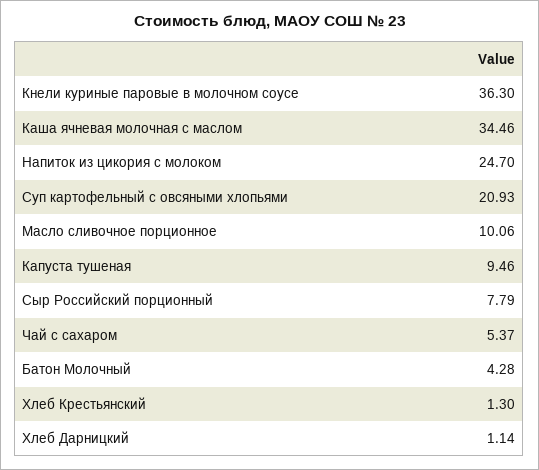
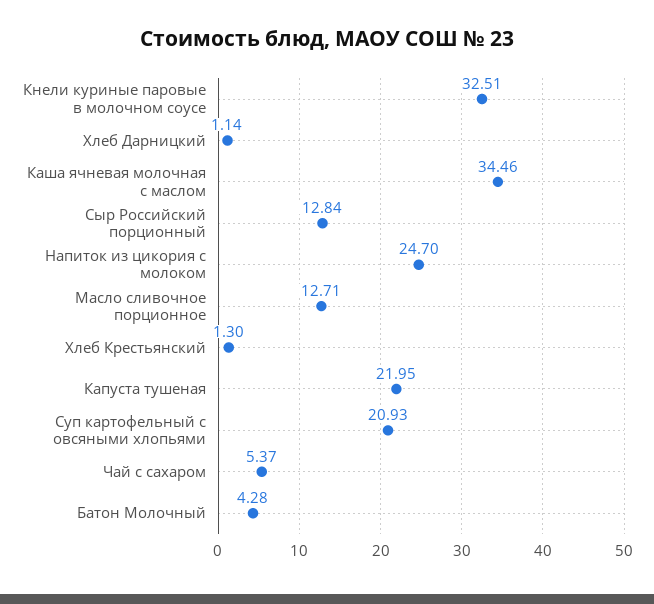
  {
-   "Кнели куриные паровые в молочном соусе": 36.3,
+   "Кнели куриные паровые в молочном соусе": 32.51,
    "Каша ячневая молочная с маслом": 34.46,
    "Напиток из цикория с молоком": 24.7,
    "Суп картофельный с овсяными хлопьями": 20.93,
-   "Масло сливочное порционное": 10.06,
+   "Масло сливочное порционное": 12.71,
-   "Капуста тушеная": 9.46,
+   "Капуста тушеная": 21.95,
-   "Сыр Российский порционный": 7.79,
+   "Сыр Российский порционный": 12.84,
    "Чай с сахаром": 5.37,
    "Батон Молочный": 4.28,
    "Хлеб Крестьянский": 1.3,
    "Хлеб Дарницкий": 1.14
  }

